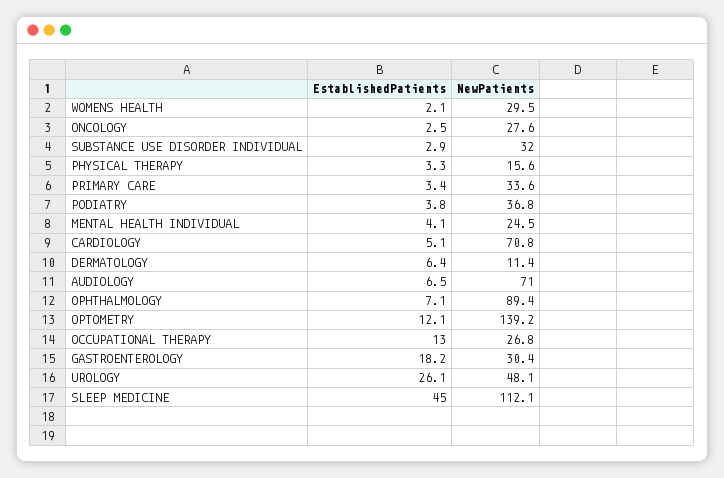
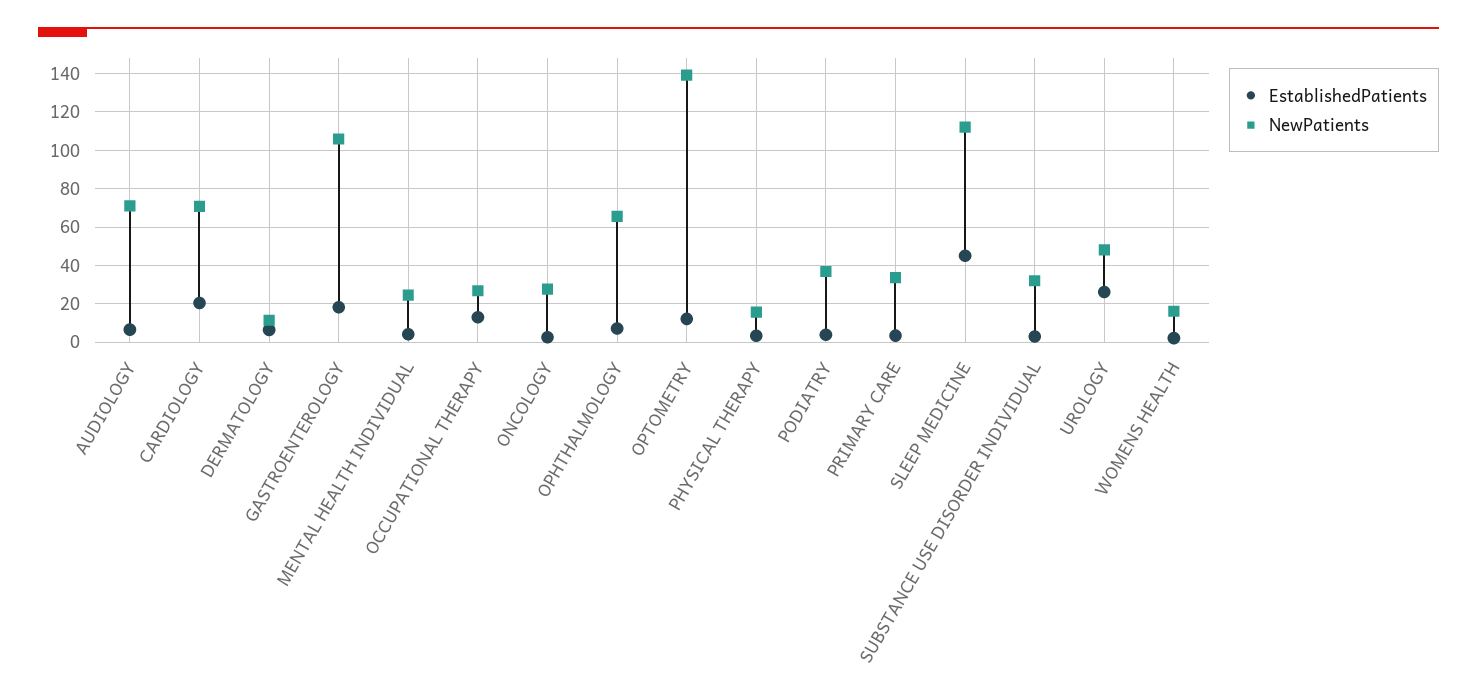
  {
    "EstablishedPatients": {
      "WOMENS HEALTH": 2.1,
      "ONCOLOGY": 2.5,
      "SUBSTANCE USE DISORDER INDIVIDUAL": 2.9,
      "PHYSICAL THERAPY": 3.3,
      "PRIMARY CARE": 3.4,
      "PODIATRY": 3.8,
      "MENTAL HEALTH INDIVIDUAL": 4.1,
-     "CARDIOLOGY": 5.1,
+     "CARDIOLOGY": 20,
      "DERMATOLOGY": 6.4,
      "AUDIOLOGY": 6.5,
      "OPHTHALMOLOGY": 7.1,
      "OPTOMETRY": 12.1,
      "OCCUPATIONAL THERAPY": 13,
      "GASTROENTEROLOGY": 18.2,
      "UROLOGY": 26.1,
      "SLEEP MEDICINE": 45
    },
    "NewPatients": {
-     "WOMENS HEALTH": 29.5,
+     "WOMENS HEALTH": 15,
      "ONCOLOGY": 27.6,
      "SUBSTANCE USE DISORDER INDIVIDUAL": 32,
      "PHYSICAL THERAPY": 15.6,
      "PRIMARY CARE": 33.6,
      "PODIATRY": 36.8,
      "MENTAL HEALTH INDIVIDUAL": 24.5,
      "CARDIOLOGY": 70.8,
      "DERMATOLOGY": 11.4,
      "AUDIOLOGY": 71,
-     "OPHTHALMOLOGY": 89.4,
+     "OPHTHALMOLOGY": 65,
      "OPTOMETRY": 139.2,
      "OCCUPATIONAL THERAPY": 26.8,
-     "GASTROENTEROLOGY": 30.4,
+     "GASTROENTEROLOGY": 105,
      "UROLOGY": 48.1,
      "SLEEP MEDICINE": 112.1
    }
  }

